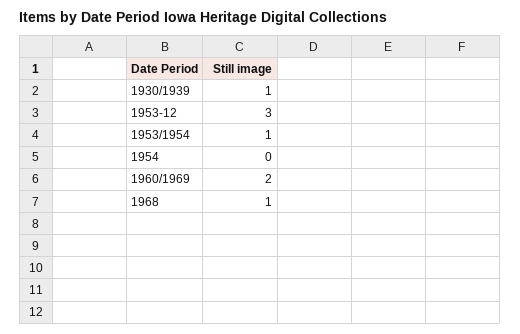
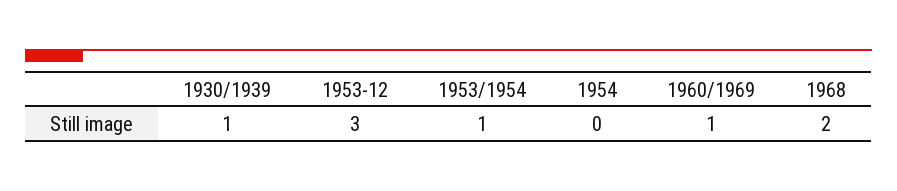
  {
    "1930/1939": 1,
    "1953-12": 3,
    "1953/1954": 1,
    "1954": 0,
-   "1960/1969": 2,
+   "1960/1969": 1,
-   "1968": 1
+   "1968": 2
  }

